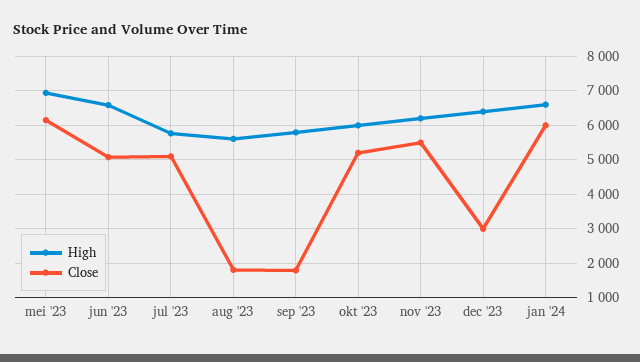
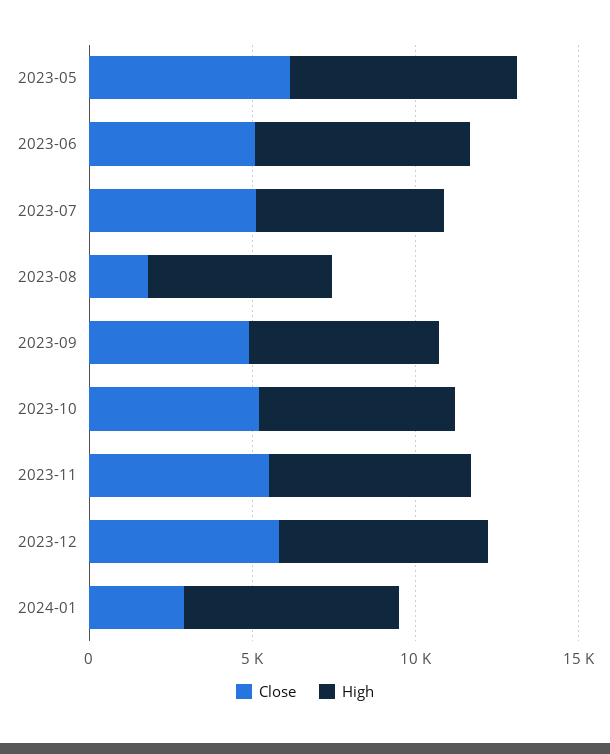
  {
    "High": {
      "mei '23": 7000,
      "jun '23": 6600,
      "jul '23": 5800,
      "aug '23": 5600,
      "sep '23": 5800,
      "okt '23": 6000,
      "nov '23": 6200,
      "dec '23": 6400,
      "jan '24": 6600
    },
    "Close": {
      "mei '23": 6200,
      "jun '23": 5000,
      "jul '23": 5200,
      "aug '23": 1800,
-     "sep '23": 1800,
+     "sep '23": 5000,
      "okt '23": 5200,
      "nov '23": 5600,
-     "dec '23": 3000,
+     "dec '23": 6000,
-     "jan '24": 6000
+     "jan '24": 3000
    }
  }

